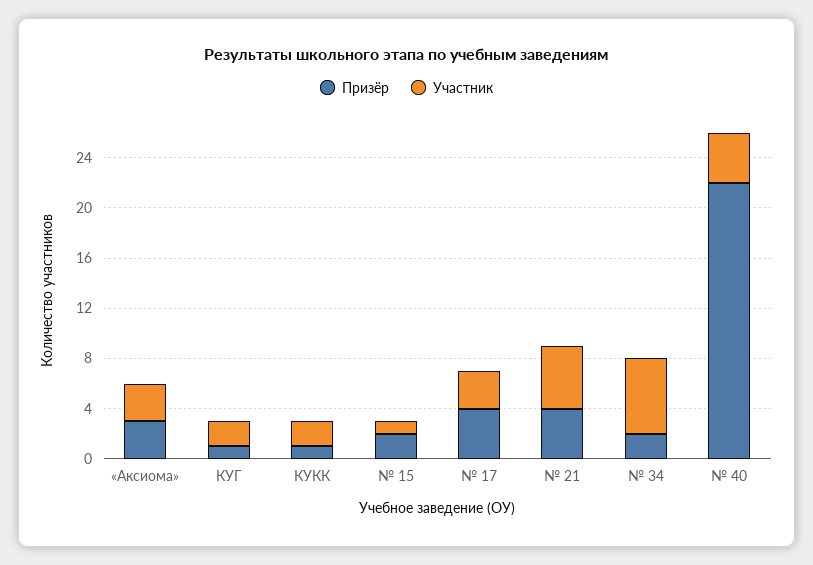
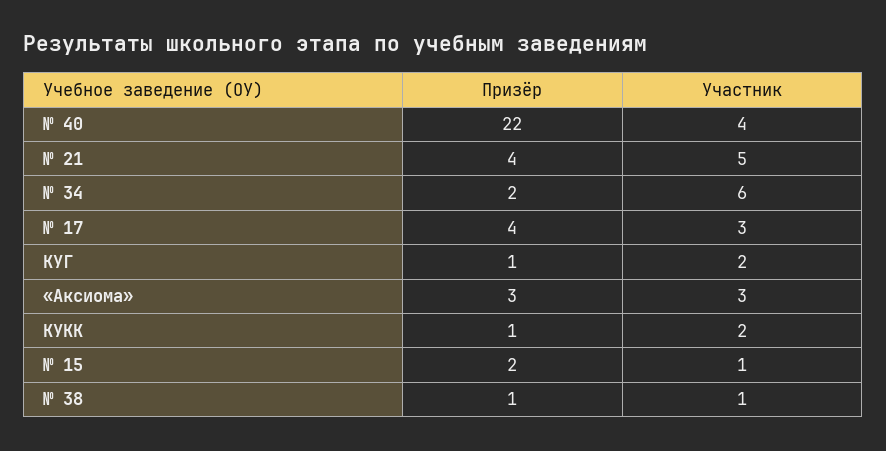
  {
    "Призёр": {
      "«Аксиома»": 3,
      "КУГ": 1,
      "КУКК": 1,
      "№ 15": 2,
      "№ 17": 4,
      "№ 21": 4,
      "№ 34": 2,
-     "№ 40": 22
+     "№ 40": 22,
+     "№ 38": 1
    },
    "Участник": {
      "«Аксиома»": 3,
      "КУГ": 2,
      "КУКК": 2,
      "№ 15": 1,
      "№ 17": 3,
      "№ 21": 5,
      "№ 34": 6,
-     "№ 40": 4
+     "№ 40": 4,
+     "№ 38": 1
    }
  }

